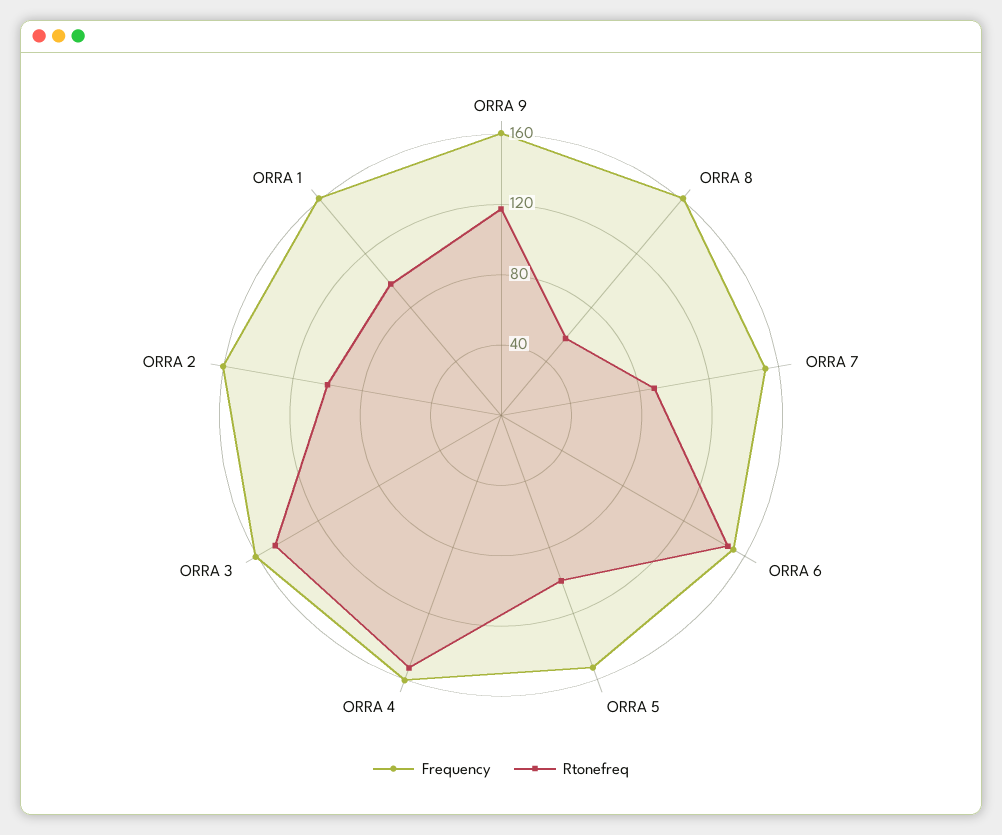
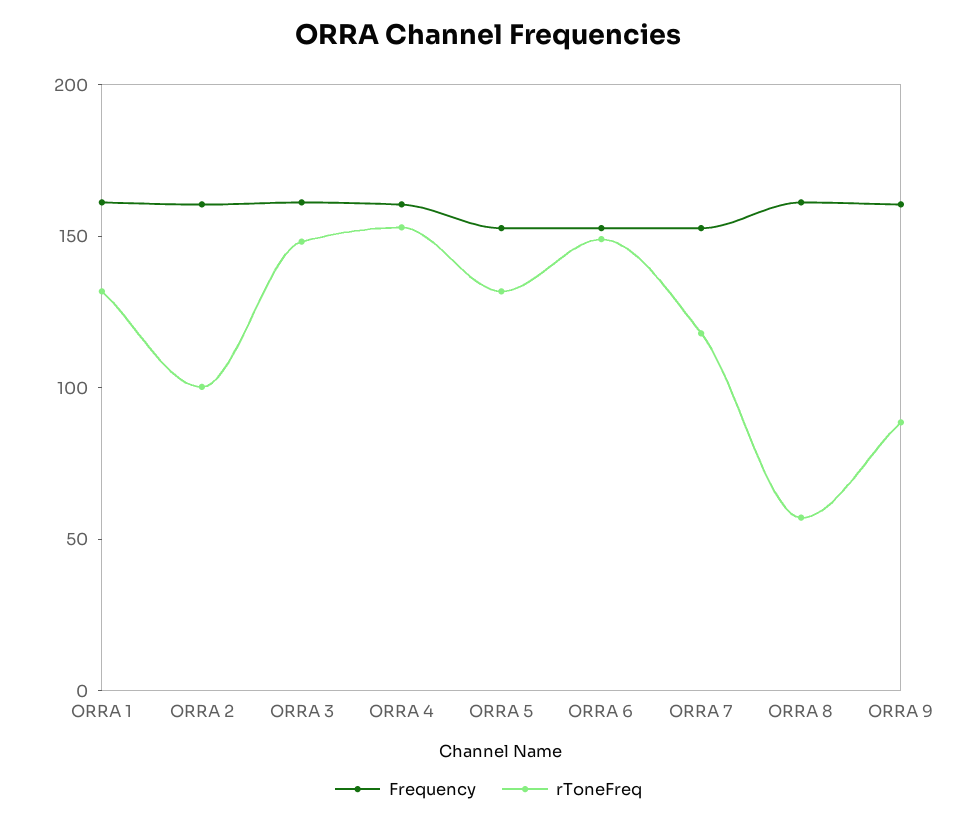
  {
    "Frequency": {
      "ORRA 9": 160,
      "ORRA 8": 160,
      "ORRA 7": 150,
      "ORRA 6": 150,
      "ORRA 5": 150,
      "ORRA 4": 160,
      "ORRA 3": 160,
      "ORRA 2": 160,
      "ORRA 1": 160
    },
    "Rtonefreq": {
-     "ORRA 9": 120,
+     "ORRA 9": 90,
      "ORRA 8": 60,
-     "ORRA 7": 90,
+     "ORRA 7": 120,
      "ORRA 6": 150,
-     "ORRA 5": 100,
+     "ORRA 5": 130,
      "ORRA 4": 150,
      "ORRA 3": 150,
      "ORRA 2": 100,
-     "ORRA 1": 100
+     "ORRA 1": 130
    }
  }

